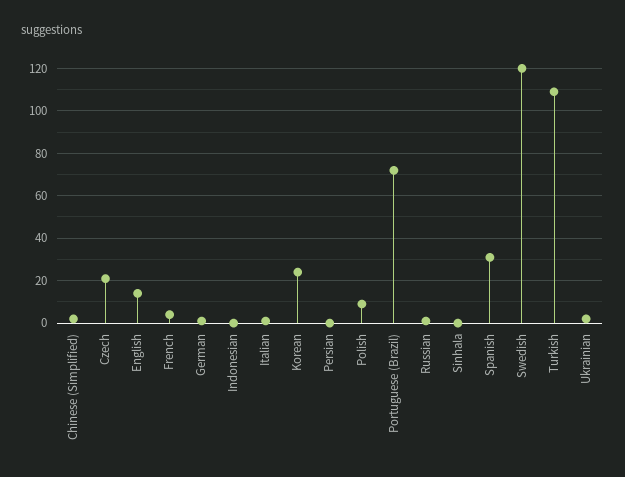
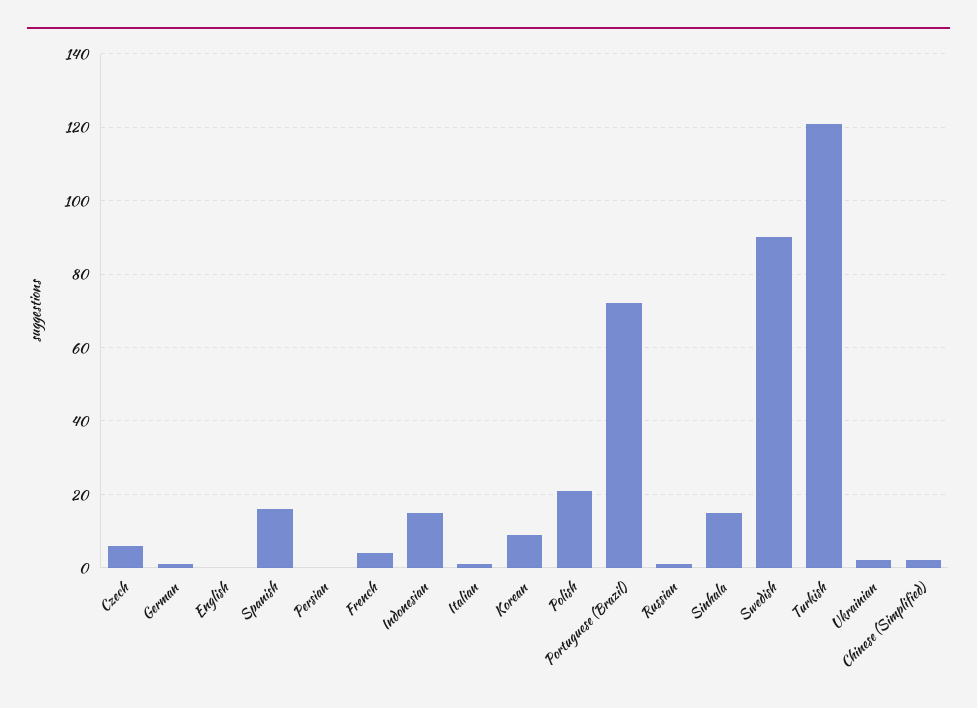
  {
    "Chinese (Simplified)": 0,
-   "Czech": 20,
+   "Czech": 5,
-   "English": 15,
+   "English": 0,
    "French": 5,
    "German": 0,
-   "Indonesian": 0,
+   "Indonesian": 15,
    "Italian": 0,
-   "Korean": 25,
+   "Korean": 10,
    "Persian": 0,
-   "Polish": 10,
+   "Polish": 20,
    "Portuguese (Brazil)": 70,
    "Russian": 0,
-   "Sinhala": 0,
+   "Sinhala": 15,
-   "Spanish": 30,
+   "Spanish": 15,
-   "Swedish": 120,
+   "Swedish": 90,
-   "Turkish": 110,
+   "Turkish": 120,
    "Ukrainian": 0
  }

